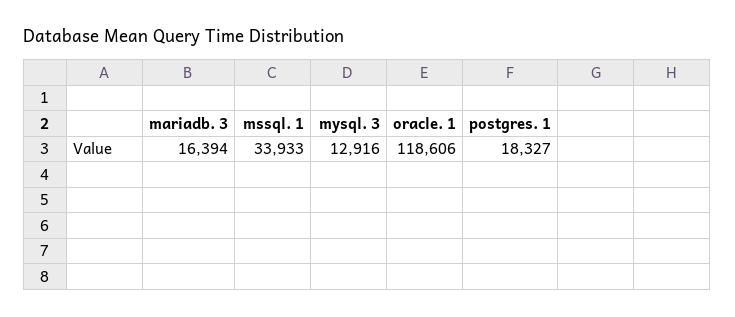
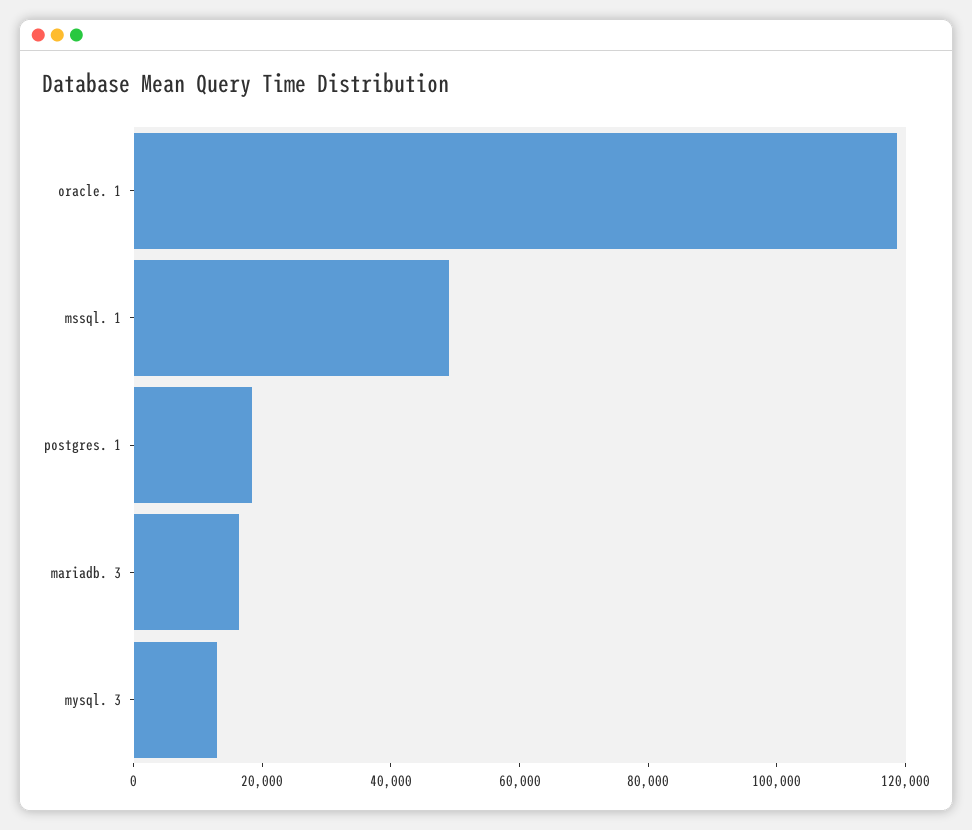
  {
    "mariadb. 3": 16394,
-   "mssql. 1": 33933,
+   "mssql. 1": 50000,
    "mysql. 3": 12916,
    "oracle. 1": 118606,
    "postgres. 1": 18327
  }

